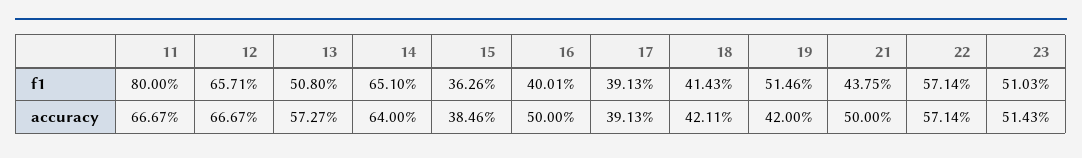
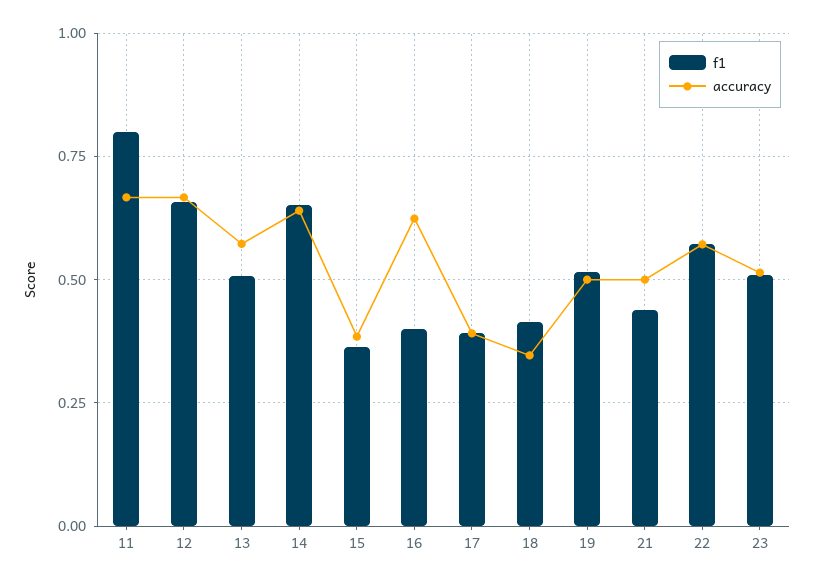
  {
    "f1": {
      "11": 0.8,
      "12": 0.6571,
      "13": 0.508,
      "14": 0.651,
      "15": 0.3626,
      "16": 0.4001,
      "17": 0.3913,
      "18": 0.4143,
      "19": 0.5146,
      "21": 0.4375,
      "22": 0.5714,
      "23": 0.5103
    },
    "accuracy": {
      "11": 0.6667,
      "12": 0.6667,
      "13": 0.5727,
      "14": 0.64,
      "15": 0.3846,
-     "16": 0.5,
+     "16": 0.625,
      "17": 0.3913,
-     "18": 0.4211,
+     "18": 0.35,
-     "19": 0.42,
+     "19": 0.5,
      "21": 0.5,
      "22": 0.5714,
      "23": 0.5143
    }
  }

